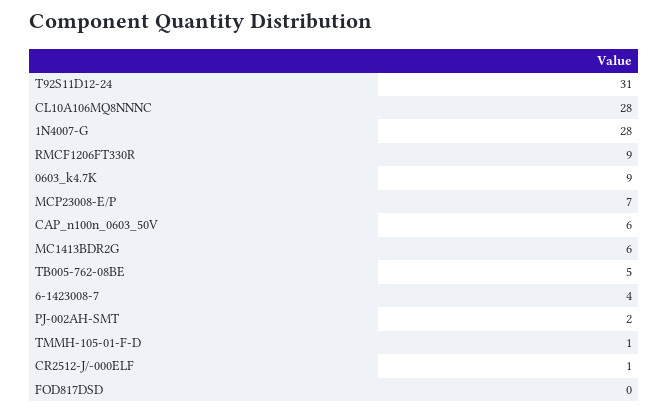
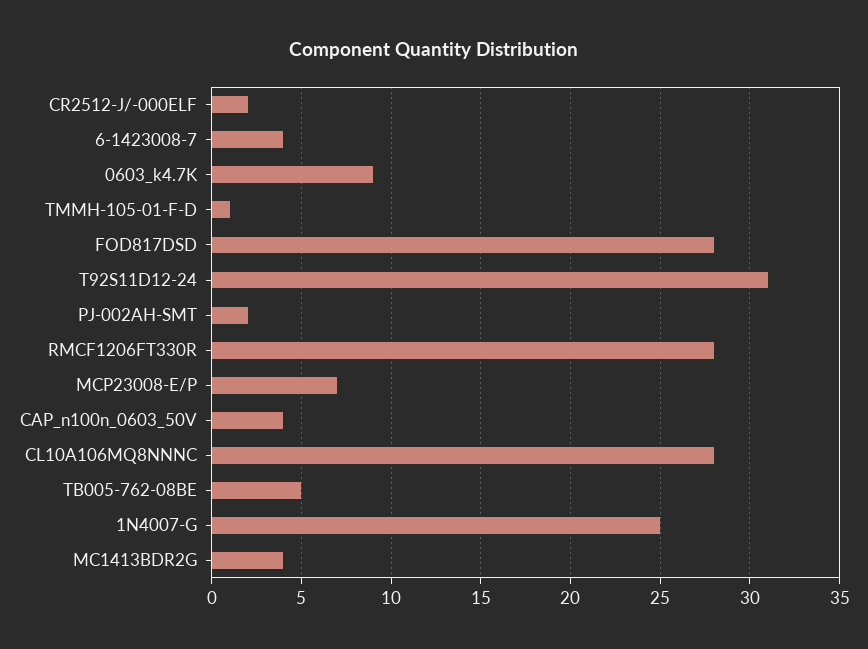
  {
    "T92S11D12-24": 31,
    "CL10A106MQ8NNNC": 28,
-   "1N4007-G": 28,
+   "1N4007-G": 25,
-   "RMCF1206FT330R": 9,
+   "RMCF1206FT330R": 28,
    "0603_k4.7K": 9,
    "MCP23008-E/P": 7,
-   "CAP_n100n_0603_50V": 6,
+   "CAP_n100n_0603_50V": 4,
-   "MC1413BDR2G": 6,
+   "MC1413BDR2G": 4,
    "TB005-762-08BE": 5,
    "6-1423008-7": 4,
    "PJ-002AH-SMT": 2,
    "TMMH-105-01-F-D": 1,
-   "CR2512-J/-000ELF": 1,
+   "CR2512-J/-000ELF": 2,
-   "FOD817DSD": 0
+   "FOD817DSD": 28
  }

